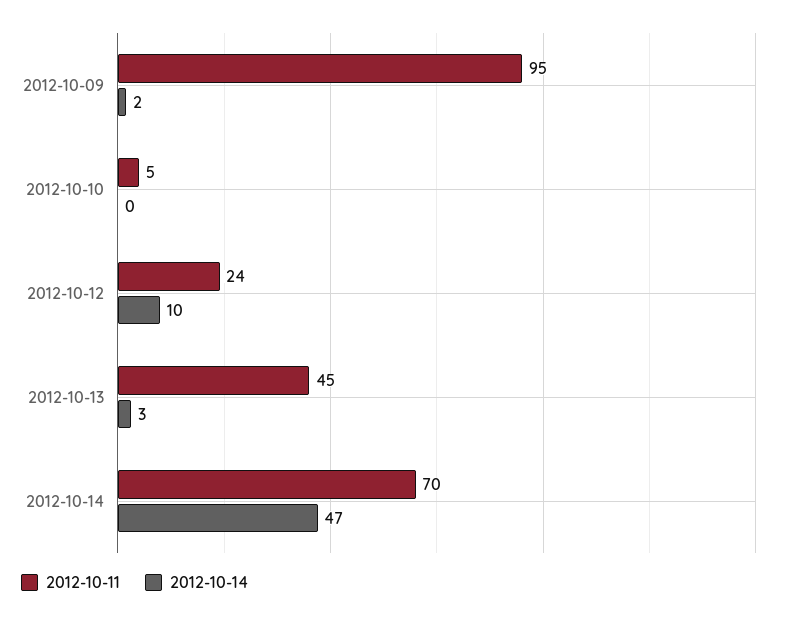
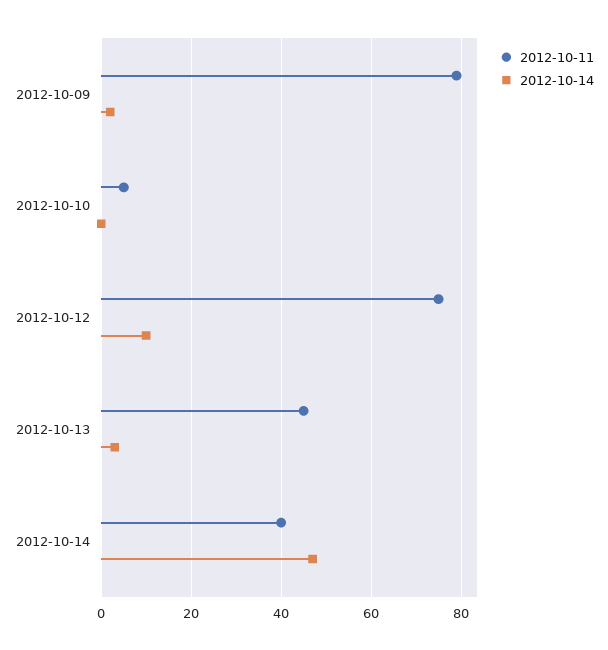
  {
    "2012-10-11": {
-     "2012-10-09": 95,
+     "2012-10-09": 80,
      "2012-10-10": 5,
-     "2012-10-12": 24,
+     "2012-10-12": 75,
      "2012-10-13": 45,
-     "2012-10-14": 70
+     "2012-10-14": 40
    },
    "2012-10-14": {
      "2012-10-09": 2,
      "2012-10-10": 0,
      "2012-10-12": 10,
      "2012-10-13": 3,
      "2012-10-14": 47
    }
  }

